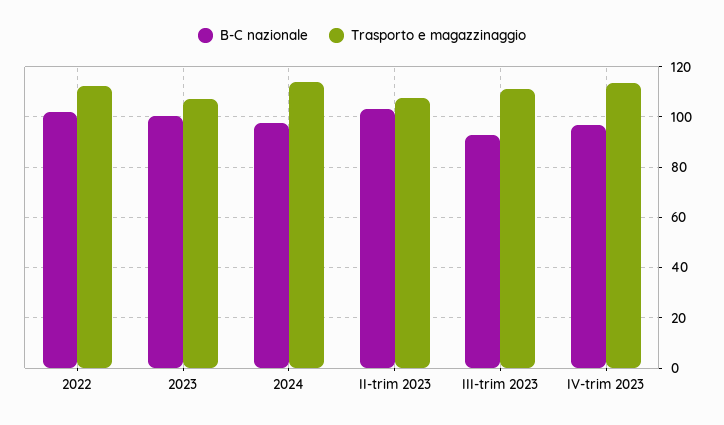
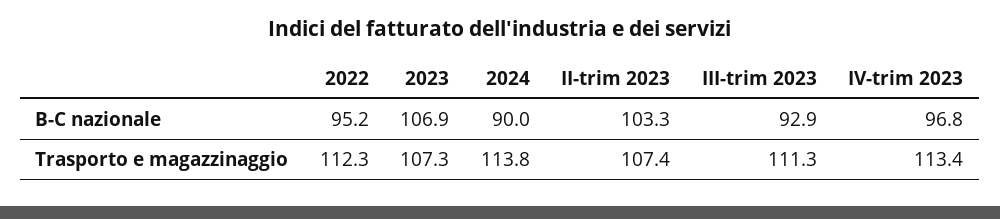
  {
    "B-C nazionale": {
-     "2022": 102.5,
+     "2022": 95.2,
-     "2023": 100,
+     "2023": 106.9,
-     "2024": 97.5,
+     "2024": 90,
      "II-trim 2023": 103.3,
      "III-trim 2023": 92.9,
      "IV-trim 2023": 96.8
    },
    "Trasporto e magazzinaggio": {
      "2022": 112.3,
      "2023": 107.3,
      "2024": 113.8,
      "II-trim 2023": 107.4,
      "III-trim 2023": 111.3,
      "IV-trim 2023": 113.4
    }
  }

